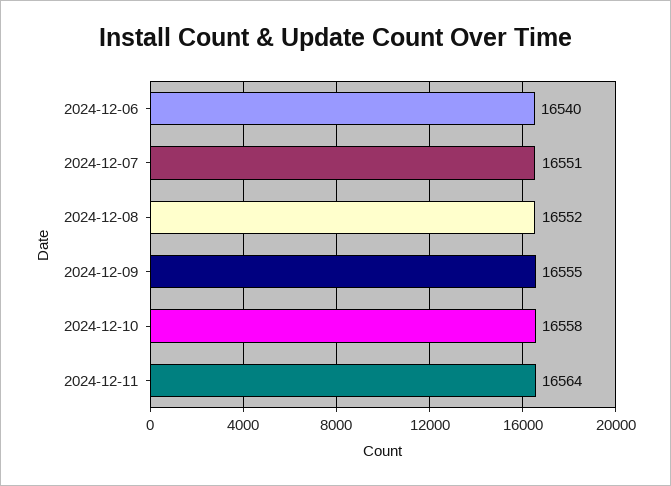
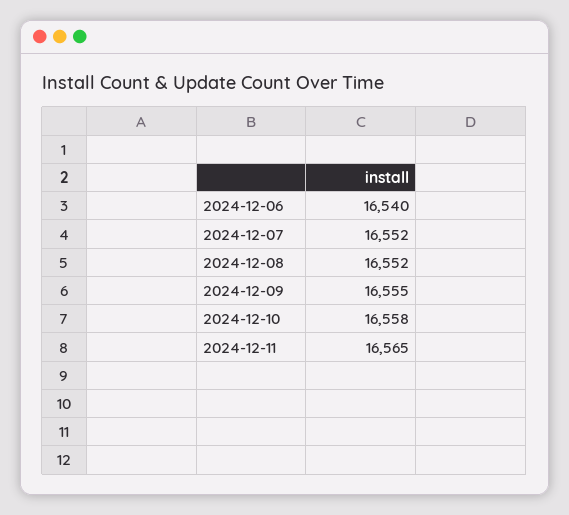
  {
    "2024-12-06": 16540,
-   "2024-12-07": 16551,
+   "2024-12-07": 16552,
    "2024-12-08": 16552,
    "2024-12-09": 16555,
    "2024-12-10": 16558,
-   "2024-12-11": 16564
+   "2024-12-11": 16565
  }

